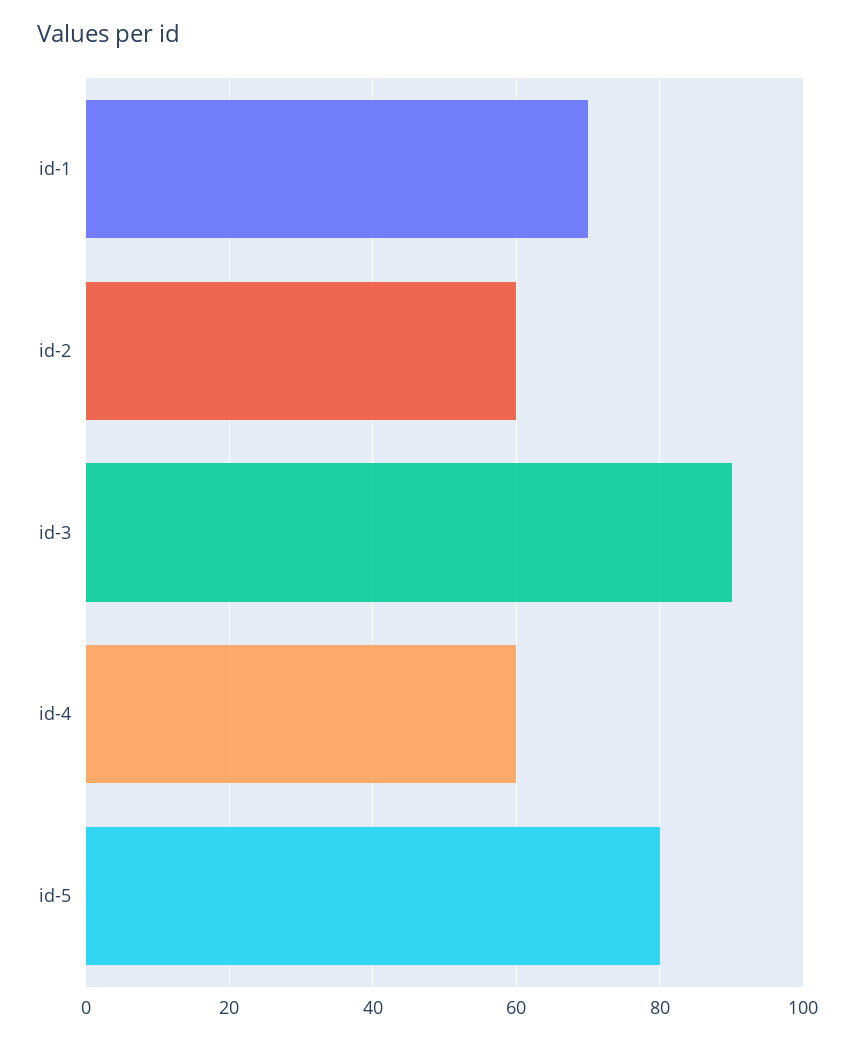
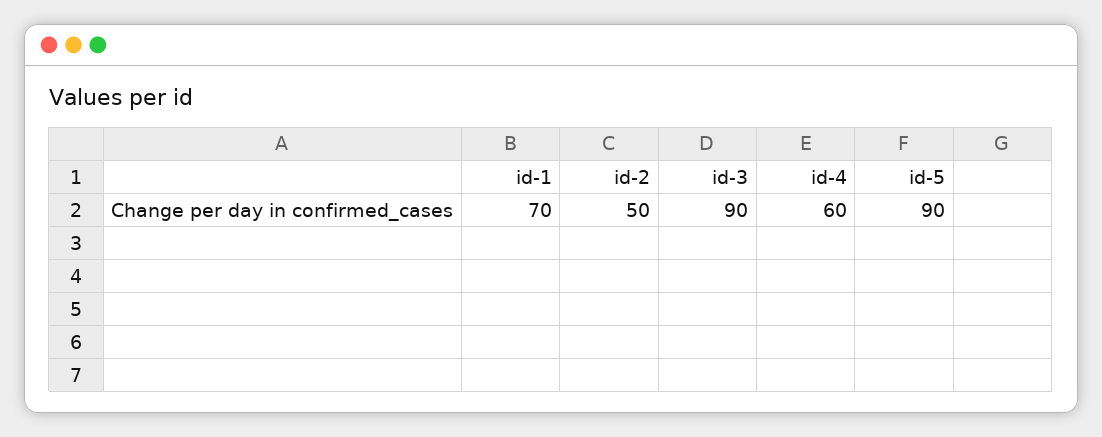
  {
    "id-1": 70,
-   "id-2": 60,
+   "id-2": 50,
    "id-3": 90,
    "id-4": 60,
-   "id-5": 80
+   "id-5": 90
  }

